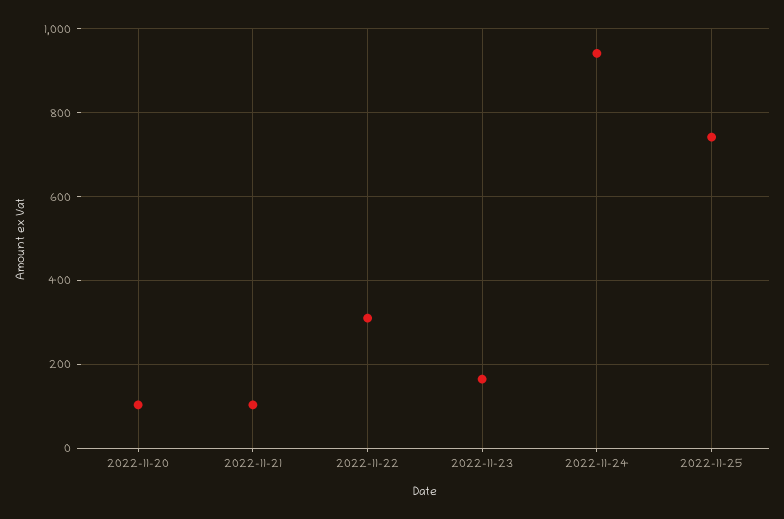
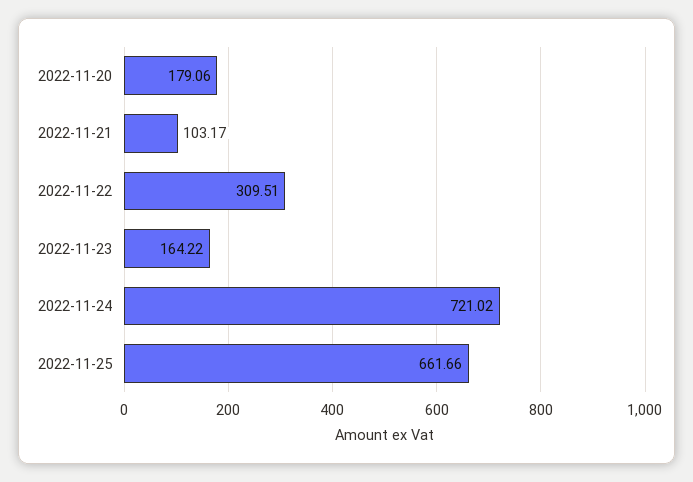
  {
-   "2022-11-20": 100,
+   "2022-11-20": 179.06,
    "2022-11-21": 103.17,
    "2022-11-22": 309.51,
    "2022-11-23": 164.22,
-   "2022-11-24": 940,
+   "2022-11-24": 721.02,
-   "2022-11-25": 740
+   "2022-11-25": 661.66
  }

